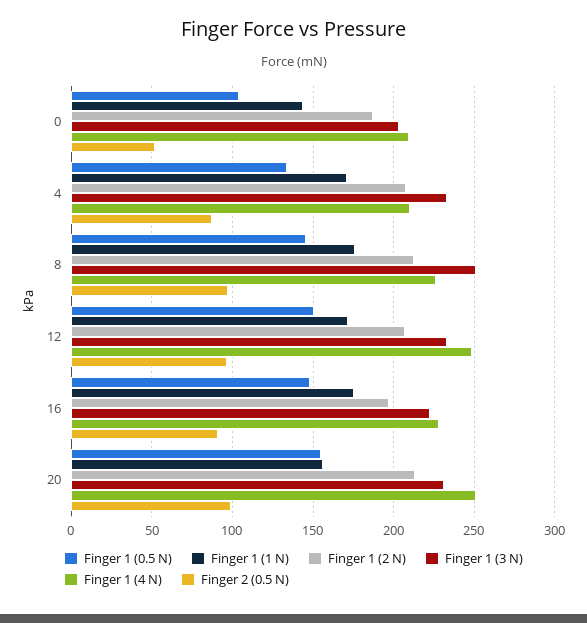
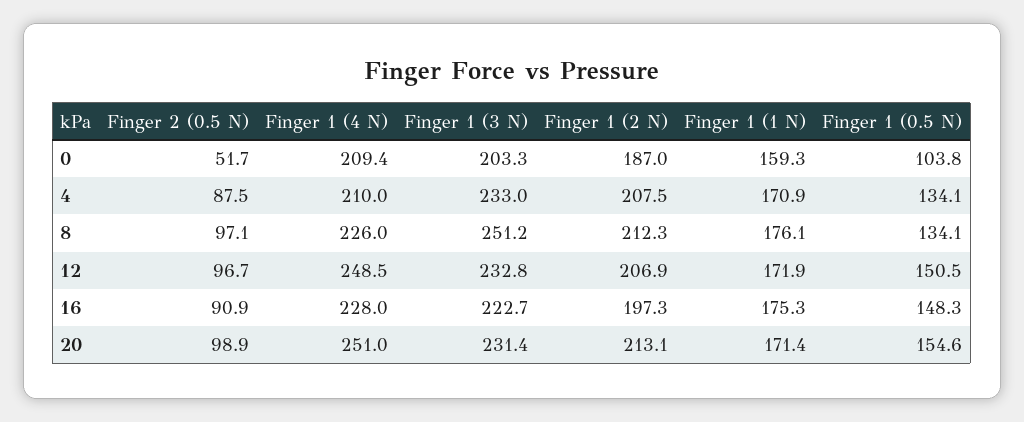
  {
    "Finger 1 (0.5 N)": {
      "0": 103.8,
      "4": 134.1,
-     "8": 145,
+     "8": 134.1,
      "12": 150.5,
      "16": 148.3,
      "20": 154.6
    },
    "Finger 1 (1 N)": {
-     "0": 145,
+     "0": 159.3,
      "4": 170.9,
      "8": 176.1,
      "12": 171.9,
      "16": 175.3,
-     "20": 155
+     "20": 171.4
    },
    "Finger 1 (2 N)": {
      "0": 187,
      "4": 207.5,
      "8": 212.3,
      "12": 206.9,
      "16": 197.3,
      "20": 213.1
    },
    "Finger 1 (3 N)": {
      "0": 203.3,
      "4": 233,
      "8": 251.2,
      "12": 232.8,
      "16": 222.7,
      "20": 231.4
    },
    "Finger 1 (4 N)": {
      "0": 209.4,
      "4": 210,
      "8": 226,
      "12": 248.5,
      "16": 228,
      "20": 251
    },
    "Finger 2 (0.5 N)": {
      "0": 51.7,
      "4": 87.5,
      "8": 97.1,
      "12": 96.7,
      "16": 90.9,
      "20": 98.9
    }
  }

